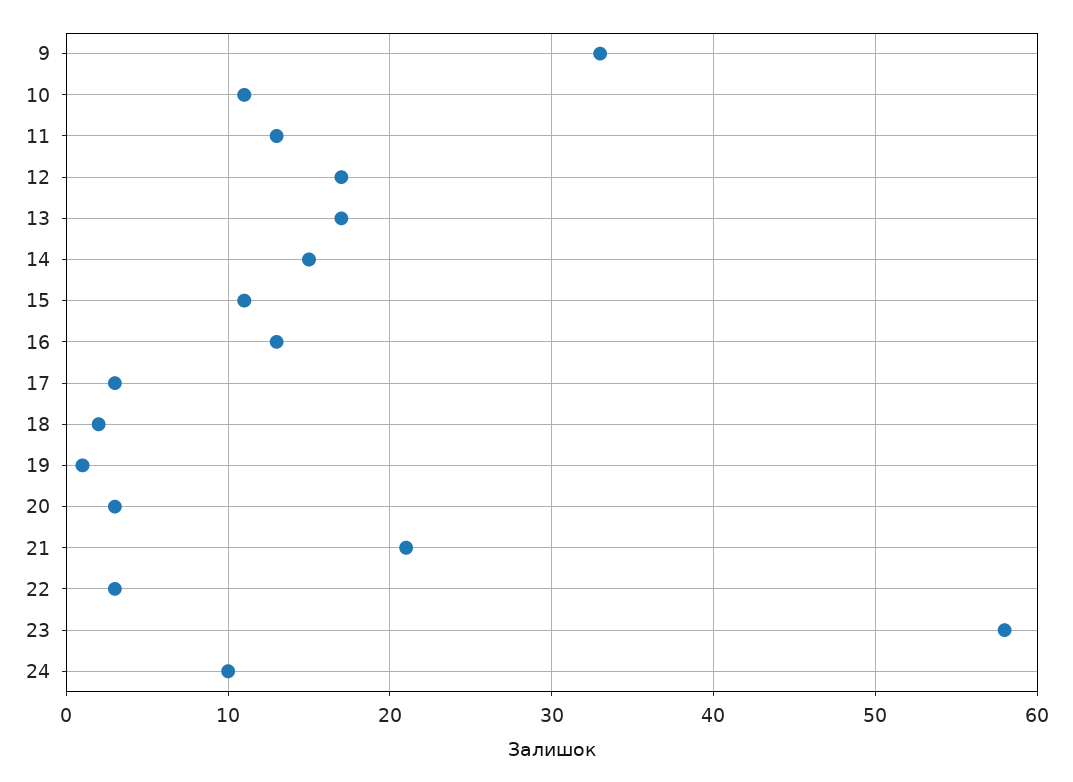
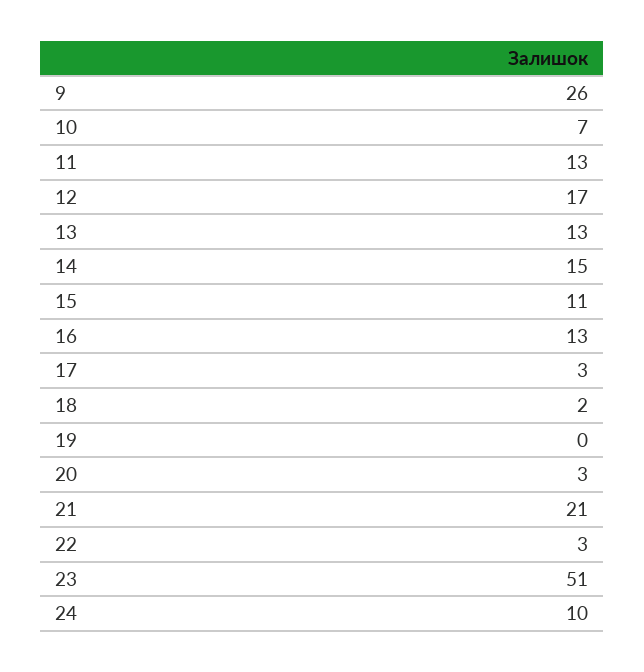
  {
-   "9": 33,
+   "9": 26,
-   "10": 11,
+   "10": 7,
    "11": 13,
    "12": 17,
-   "13": 17,
+   "13": 13,
    "14": 15,
    "15": 11,
    "16": 13,
    "17": 3,
    "18": 2,
-   "19": 1,
+   "19": 0,
    "20": 3,
    "21": 21,
    "22": 3,
-   "23": 58,
+   "23": 51,
    "24": 10
  }

